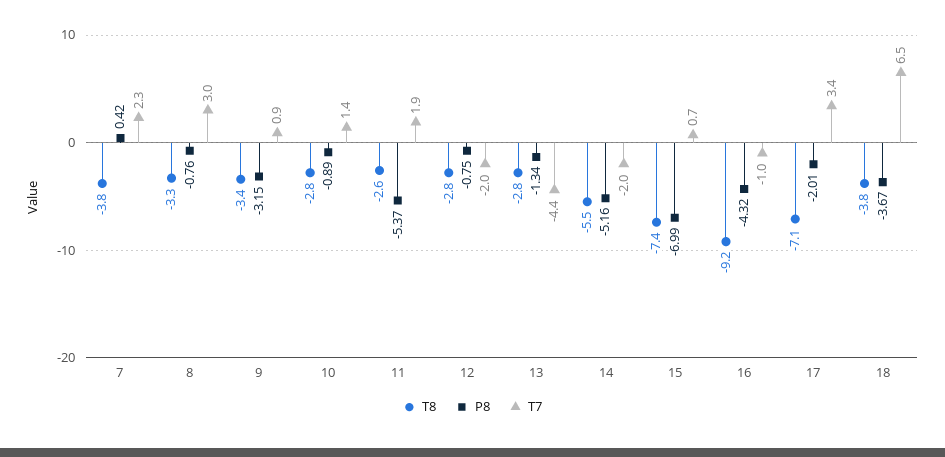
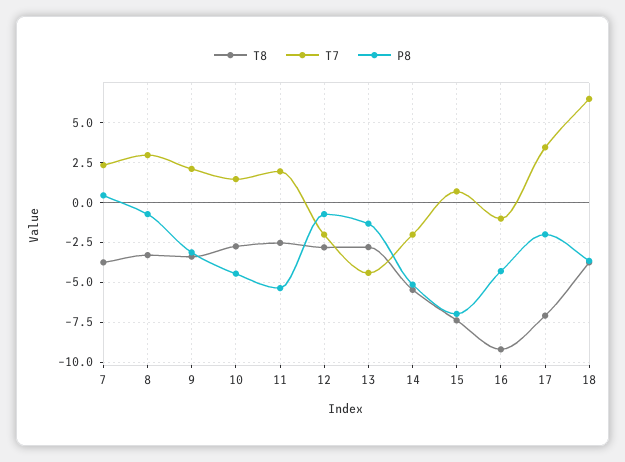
  {
    "T8": {
      "7": -3.8,
      "8": -3.3,
      "9": -3.4,
      "10": -2.8,
      "11": -2.6,
      "12": -2.8,
      "13": -2.8,
      "14": -5.5,
      "15": -7.4,
      "16": -9.2,
      "17": -7.1,
      "18": -3.8
    },
    "P8": {
      "7": 0.42,
      "8": -0.76,
      "9": -3.15,
-     "10": -0.89,
+     "10": -4.5,
      "11": -5.37,
      "12": -0.75,
      "13": -1.34,
      "14": -5.16,
      "15": -6.99,
      "16": -4.32,
      "17": -2.01,
      "18": -3.67
    },
    "T7": {
      "7": 2.3,
      "8": 3,
-     "9": 0.9,
+     "9": 2,
      "10": 1.4,
      "11": 1.9,
      "12": -2,
      "13": -4.4,
      "14": -2,
      "15": 0.7,
      "16": -1,
      "17": 3.4,
      "18": 6.5
    }
  }

